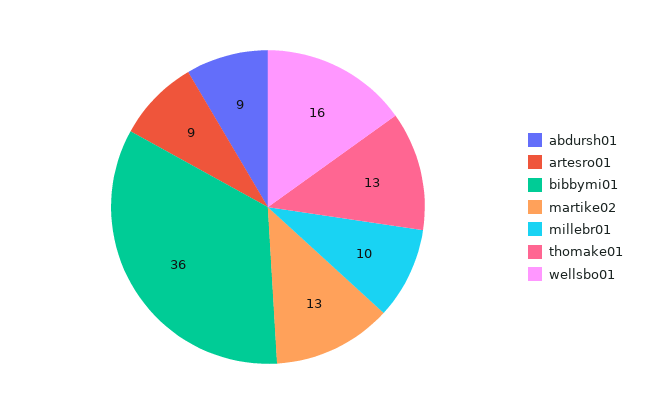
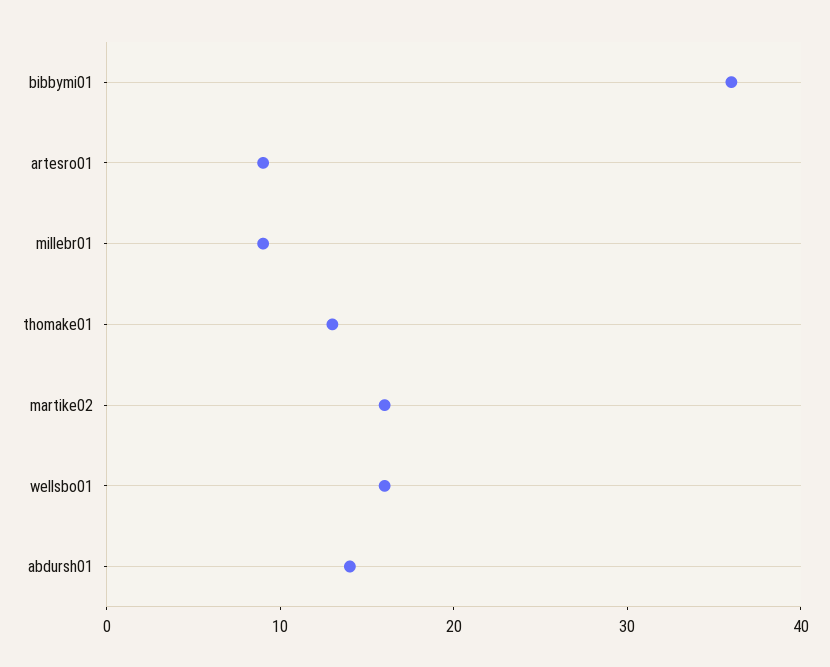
  {
-   "abdursh01": 9,
+   "abdursh01": 14,
    "artesro01": 9,
    "bibbymi01": 36,
-   "martike02": 13,
+   "martike02": 16,
-   "millebr01": 10,
+   "millebr01": 9,
    "thomake01": 13,
    "wellsbo01": 16
  }

